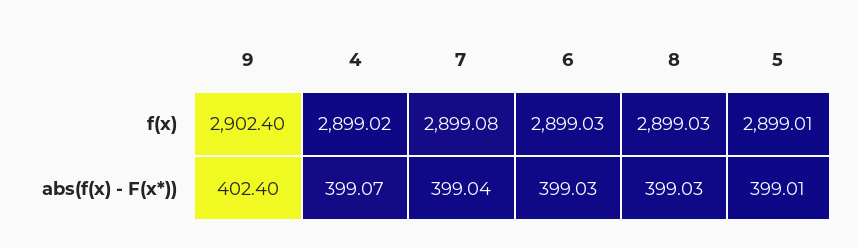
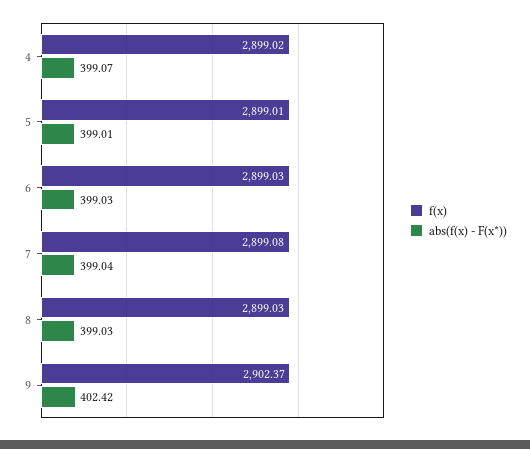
  {
    "f(x)": {
-     "9": 2902.4,
+     "9": 2902.37,
      "4": 2899.02,
      "7": 2899.08,
      "6": 2899.03,
      "8": 2899.03,
      "5": 2899.01
    },
    "abs(f(x) - F(x*))": {
-     "9": 402.4,
+     "9": 402.42,
      "4": 399.07,
      "7": 399.04,
      "6": 399.03,
      "8": 399.03,
      "5": 399.01
    }
  }

